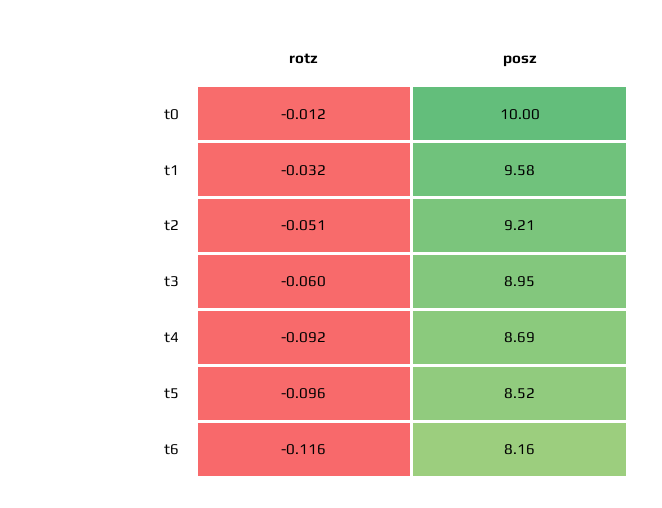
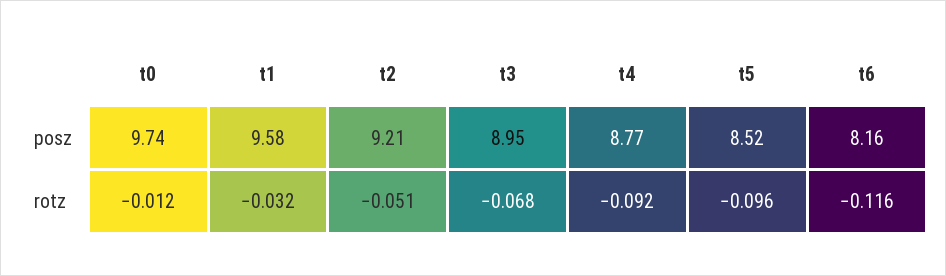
  {
    "rotz": {
      "t0": -0.012,
      "t1": -0.032,
      "t2": -0.051,
-     "t3": -0.06,
+     "t3": -0.068,
      "t4": -0.092,
      "t5": -0.096,
      "t6": -0.116
    },
    "posz": {
-     "t0": 10,
+     "t0": 9.74,
      "t1": 9.58,
      "t2": 9.21,
      "t3": 8.95,
-     "t4": 8.69,
+     "t4": 8.77,
      "t5": 8.52,
      "t6": 8.16
    }
  }

